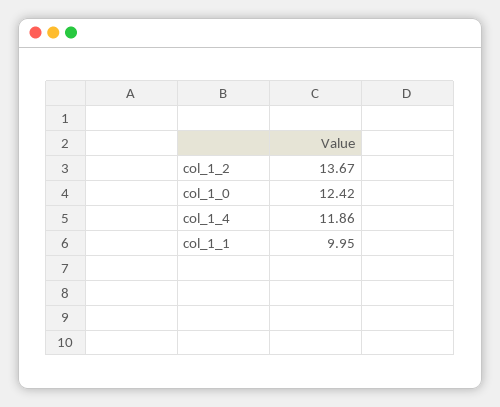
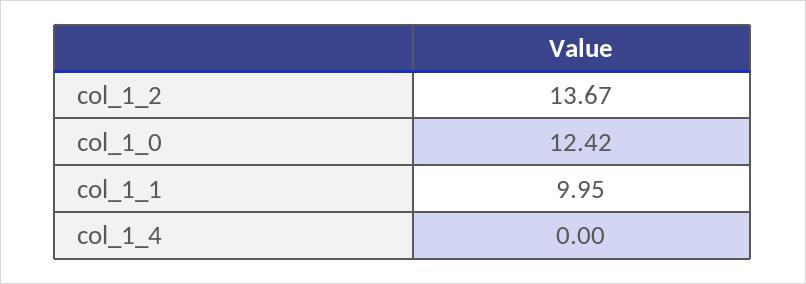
  {
    "col_1_2": 13.67,
    "col_1_0": 12.42,
-   "col_1_4": 11.86,
+   "col_1_4": 0,
    "col_1_1": 9.95
  }

